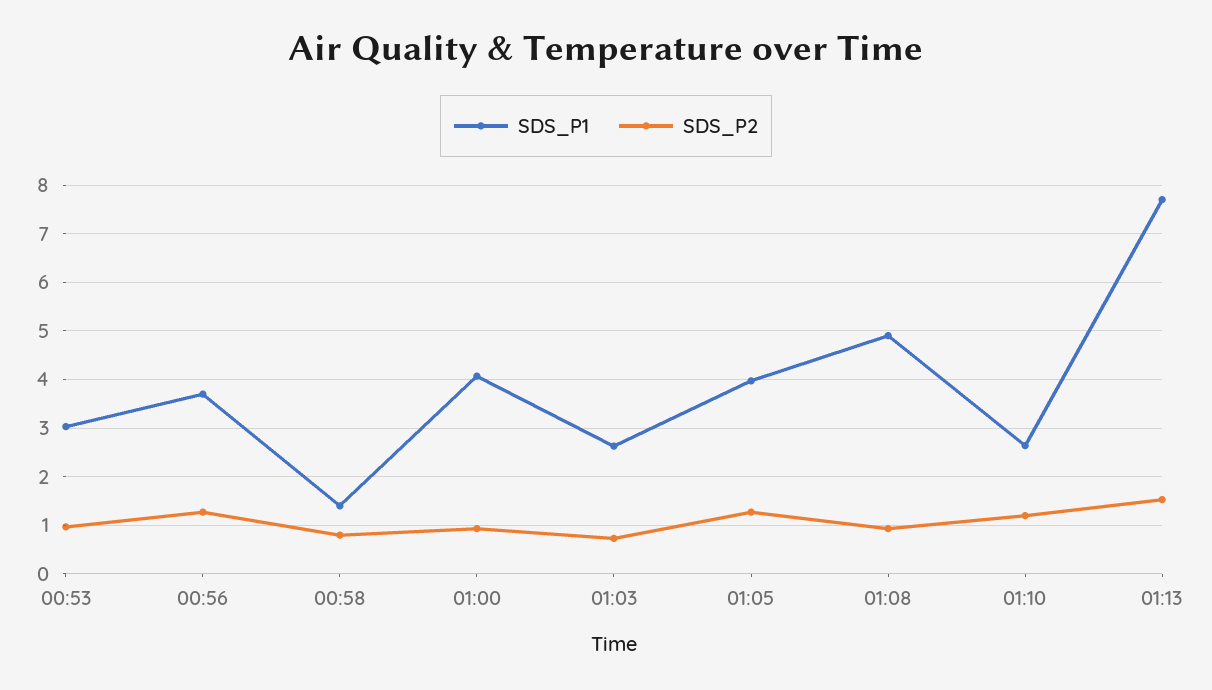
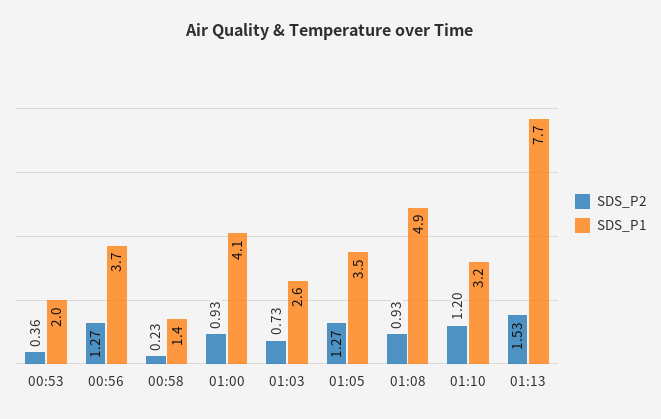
  {
    "SDS_P1": {
-     "00:53": 3,
+     "00:53": 2,
      "00:56": 3.7,
      "00:58": 1.4,
      "01:00": 4.1,
      "01:03": 2.6,
-     "01:05": 4,
+     "01:05": 3.5,
      "01:08": 4.9,
-     "01:10": 2.6,
+     "01:10": 3.2,
      "01:13": 7.7
    },
    "SDS_P2": {
-     "00:53": 1,
+     "00:53": 0.36,
      "00:56": 1.27,
-     "00:58": 0.8,
+     "00:58": 0.23,
      "01:00": 0.93,
      "01:03": 0.73,
      "01:05": 1.27,
      "01:08": 0.93,
      "01:10": 1.2,
      "01:13": 1.53
    }
  }

